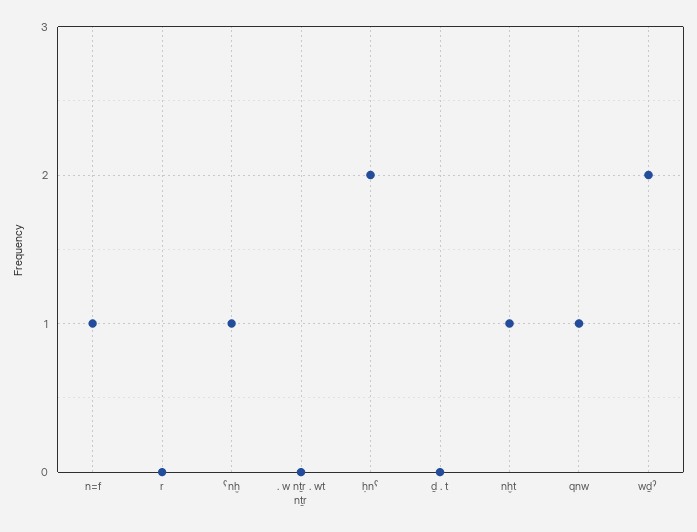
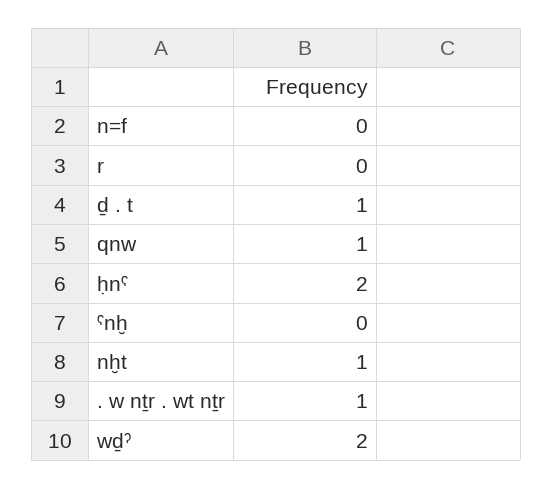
  {
-   "n=f": 1,
+   "n=f": 0,
    "r": 0,
-   "ˁnḫ": 1,
+   "ˁnḫ": 0,
-   ". w nṯr . wt nṯr": 0,
+   ". w nṯr . wt nṯr": 1,
    "ḥnˁ": 2,
-   "ḏ . t": 0,
+   "ḏ . t": 1,
    "nḫt": 1,
    "qnw": 1,
    "wḏˀ": 2
  }

